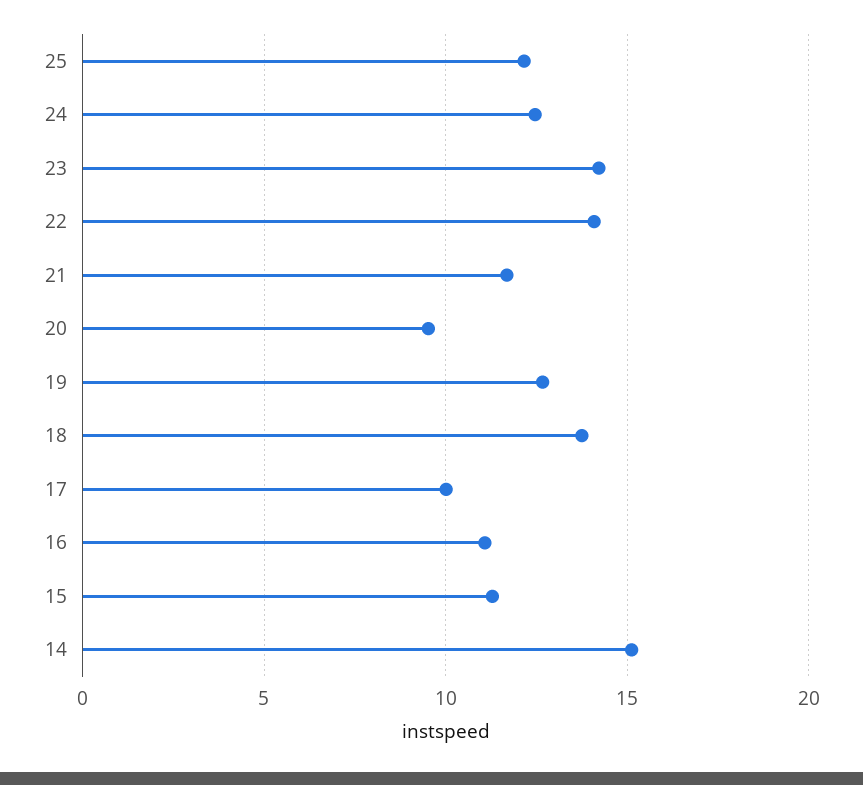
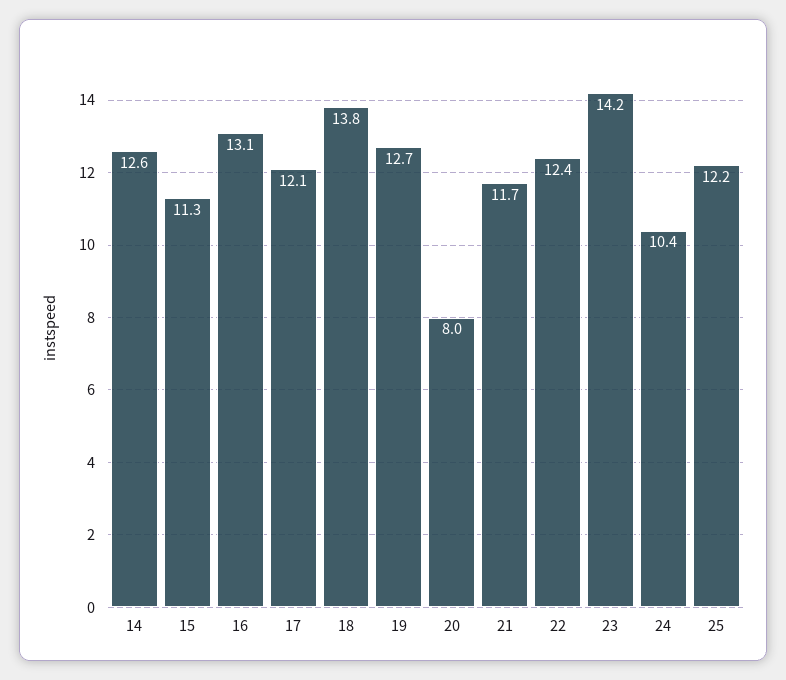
  {
    "25": 12.2,
-   "24": 12.5,
+   "24": 10.4,
    "23": 14.2,
-   "22": 14,
+   "22": 12.4,
    "21": 11.7,
-   "20": 9.5,
+   "20": 8,
    "19": 12.7,
    "18": 13.8,
-   "17": 10,
+   "17": 12.1,
-   "16": 11,
+   "16": 13.1,
    "15": 11.3,
-   "14": 15
+   "14": 12.6
  }

